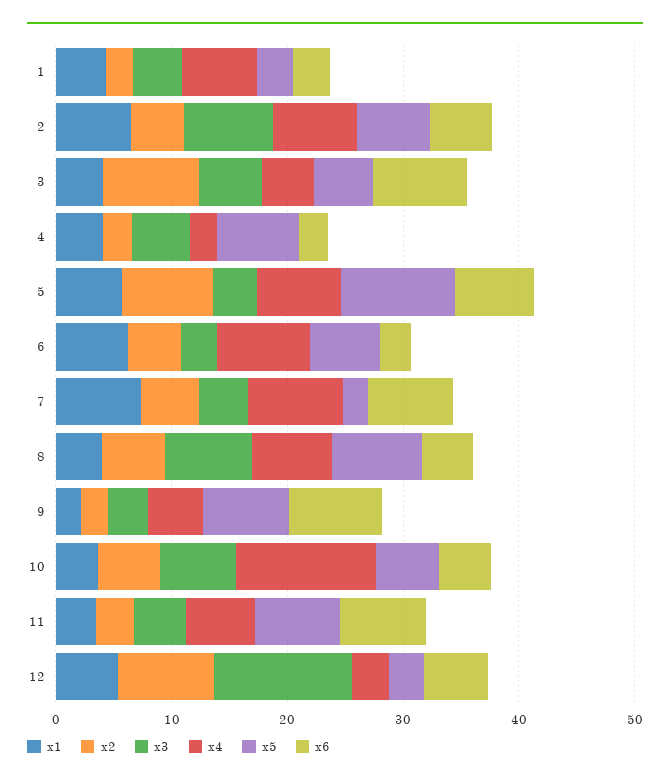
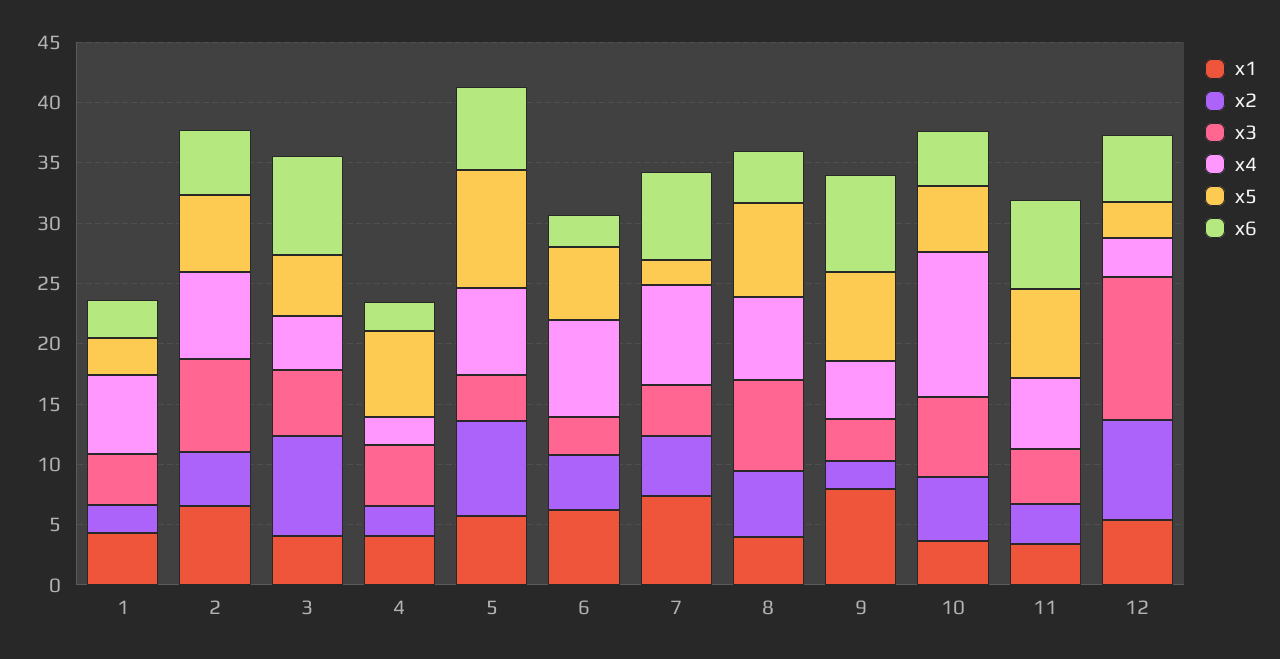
  {
    "x1": {
      "1": 4,
      "2": 7,
      "3": 4,
      "4": 4,
      "5": 6,
      "6": 6,
      "7": 7,
      "8": 4,
-     "9": 2,
+     "9": 8,
      "10": 4,
      "11": 3,
      "12": 5
    },
    "x2": {
      "1": 2,
      "2": 5,
      "3": 8,
      "4": 3,
      "5": 8,
      "6": 5,
      "7": 5,
      "8": 5,
      "9": 2,
      "10": 5,
      "11": 3,
      "12": 8
    },
    "x3": {
      "1": 4,
      "2": 8,
      "3": 5,
      "4": 5,
      "5": 4,
      "6": 3,
      "7": 4,
      "8": 8,
      "9": 3,
      "10": 7,
      "11": 5,
      "12": 12
    },
    "x4": {
      "1": 7,
      "2": 7,
      "3": 4,
      "4": 2,
      "5": 7,
      "6": 8,
      "7": 8,
      "8": 7,
      "9": 5,
      "10": 12,
      "11": 6,
      "12": 3
    },
    "x5": {
      "1": 3,
      "2": 6,
      "3": 5,
      "4": 7,
      "5": 10,
      "6": 6,
      "7": 2,
      "8": 8,
      "9": 7,
      "10": 5,
      "11": 7,
      "12": 3
    },
    "x6": {
      "1": 3,
      "2": 5,
      "3": 8,
      "4": 2,
      "5": 7,
      "6": 3,
      "7": 7,
      "8": 4,
      "9": 8,
      "10": 5,
      "11": 7,
      "12": 6
    }
  }

